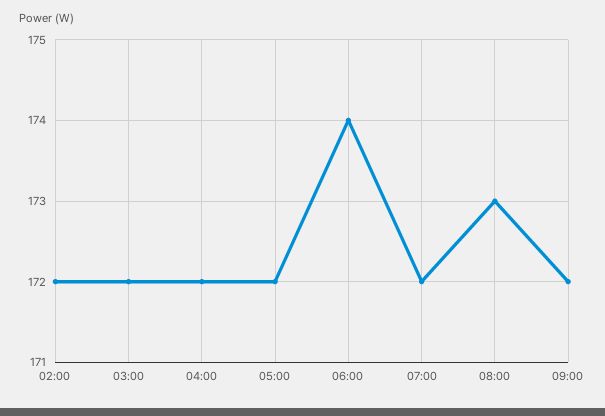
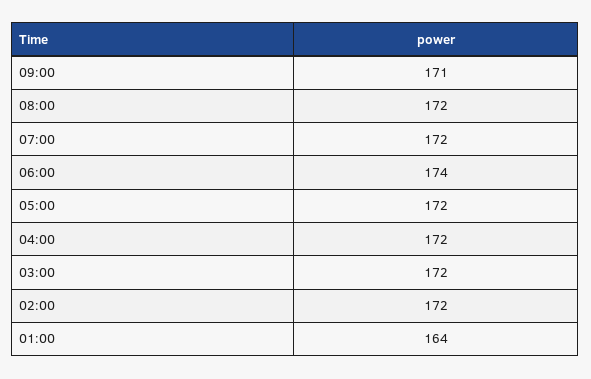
  {
    "02:00": 172,
    "03:00": 172,
    "04:00": 172,
    "05:00": 172,
    "06:00": 174,
    "07:00": 172,
-   "08:00": 173,
+   "08:00": 172,
-   "09:00": 172
+   "09:00": 171,
+   "01:00": 164
  }

